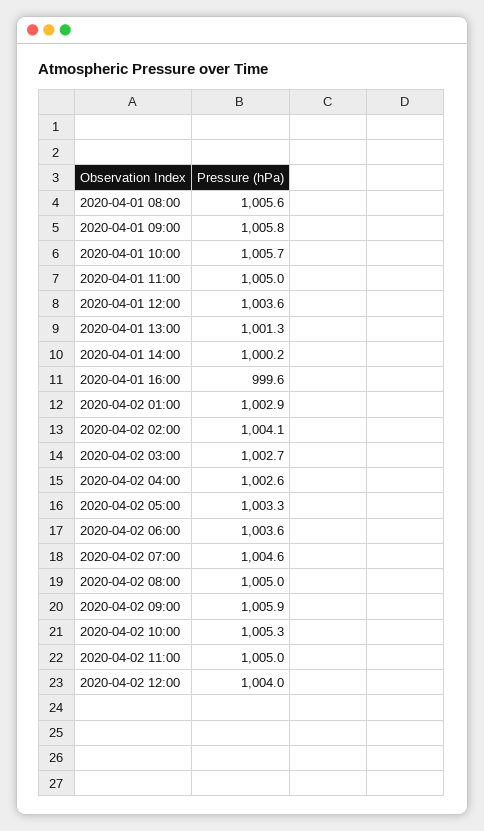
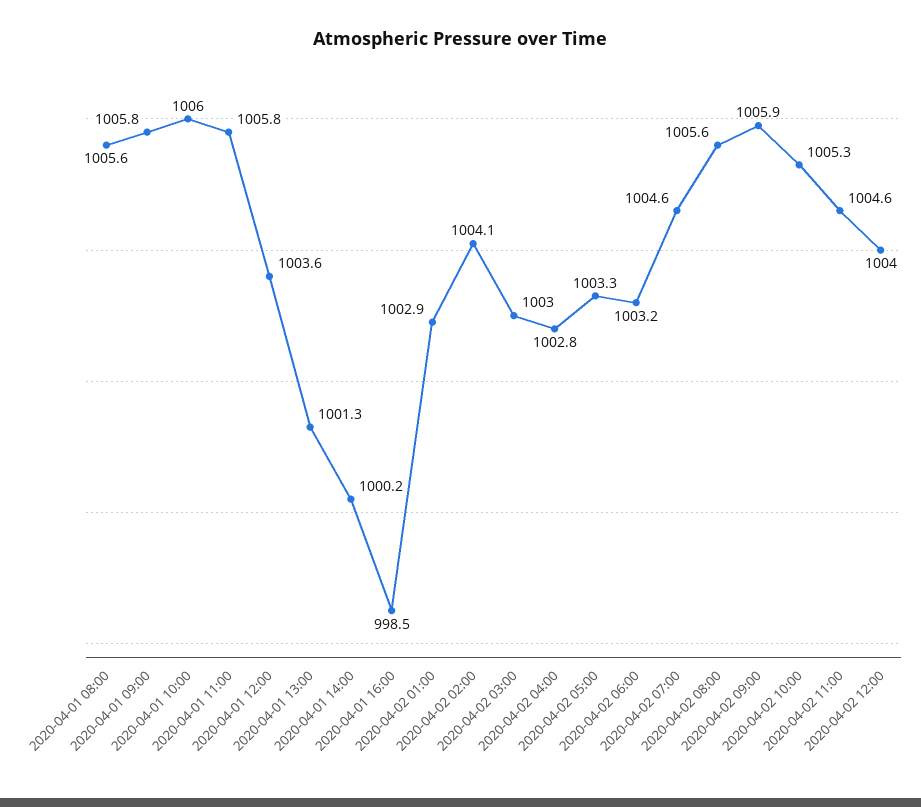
  {
    "2020-04-01 08:00": 1005.6,
    "2020-04-01 09:00": 1005.8,
-   "2020-04-01 10:00": 1005.7,
+   "2020-04-01 10:00": 1006,
-   "2020-04-01 11:00": 1005,
+   "2020-04-01 11:00": 1005.8,
    "2020-04-01 12:00": 1003.6,
    "2020-04-01 13:00": 1001.3,
    "2020-04-01 14:00": 1000.2,
-   "2020-04-01 16:00": 999.6,
+   "2020-04-01 16:00": 998.5,
    "2020-04-02 01:00": 1002.9,
    "2020-04-02 02:00": 1004.1,
-   "2020-04-02 03:00": 1002.7,
+   "2020-04-02 03:00": 1003,
-   "2020-04-02 04:00": 1002.6,
+   "2020-04-02 04:00": 1002.8,
    "2020-04-02 05:00": 1003.3,
-   "2020-04-02 06:00": 1003.6,
+   "2020-04-02 06:00": 1003.2,
    "2020-04-02 07:00": 1004.6,
-   "2020-04-02 08:00": 1005,
+   "2020-04-02 08:00": 1005.6,
    "2020-04-02 09:00": 1005.9,
    "2020-04-02 10:00": 1005.3,
-   "2020-04-02 11:00": 1005,
+   "2020-04-02 11:00": 1004.6,
    "2020-04-02 12:00": 1004
  }

